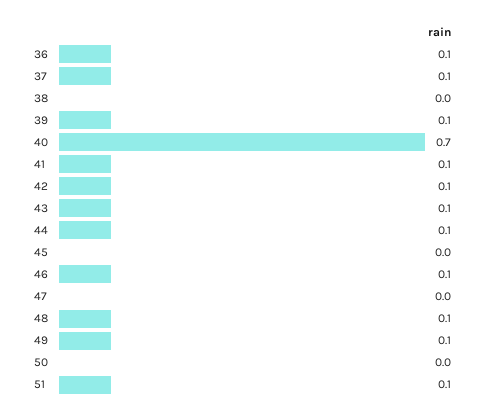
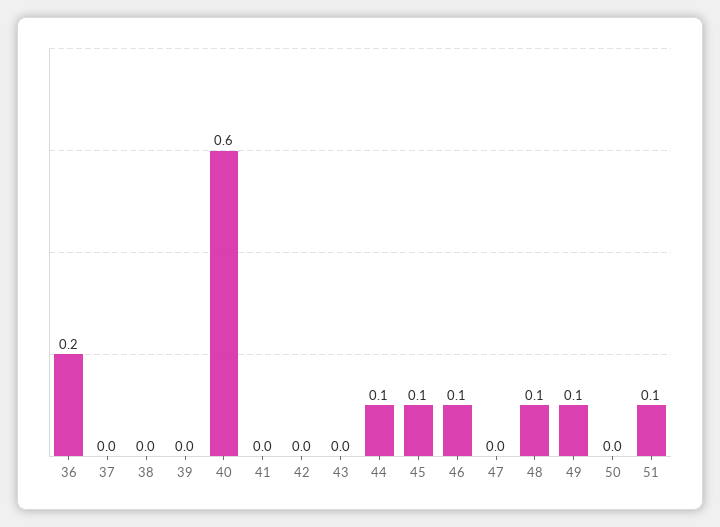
  {
-   "36": 0.1,
+   "36": 0.2,
-   "37": 0.1,
+   "37": 0,
    "38": 0,
-   "39": 0.1,
+   "39": 0,
-   "40": 0.7,
+   "40": 0.6,
-   "41": 0.1,
+   "41": 0,
-   "42": 0.1,
+   "42": 0,
-   "43": 0.1,
+   "43": 0,
    "44": 0.1,
-   "45": 0,
+   "45": 0.1,
    "46": 0.1,
    "47": 0,
    "48": 0.1,
    "49": 0.1,
    "50": 0,
    "51": 0.1
  }

